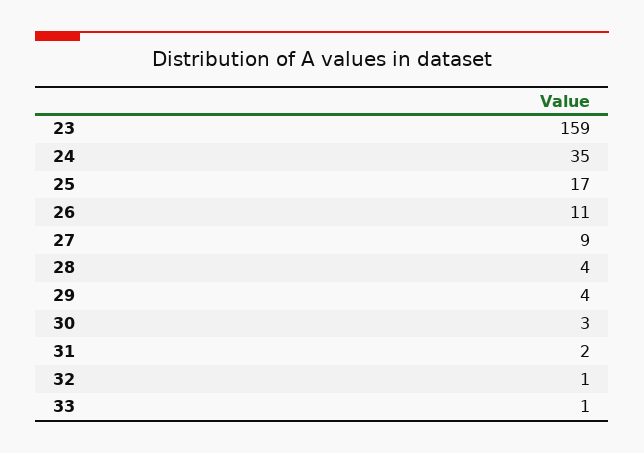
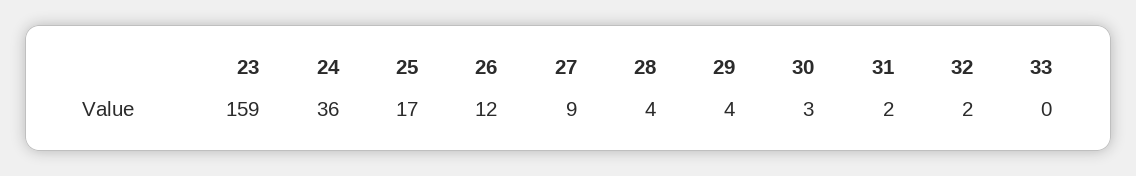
  {
    "23": 159,
-   "24": 35,
+   "24": 36,
    "25": 17,
-   "26": 11,
+   "26": 12,
    "27": 9,
    "28": 4,
    "29": 4,
    "30": 3,
    "31": 2,
-   "32": 1,
+   "32": 2,
-   "33": 1
+   "33": 0
  }

